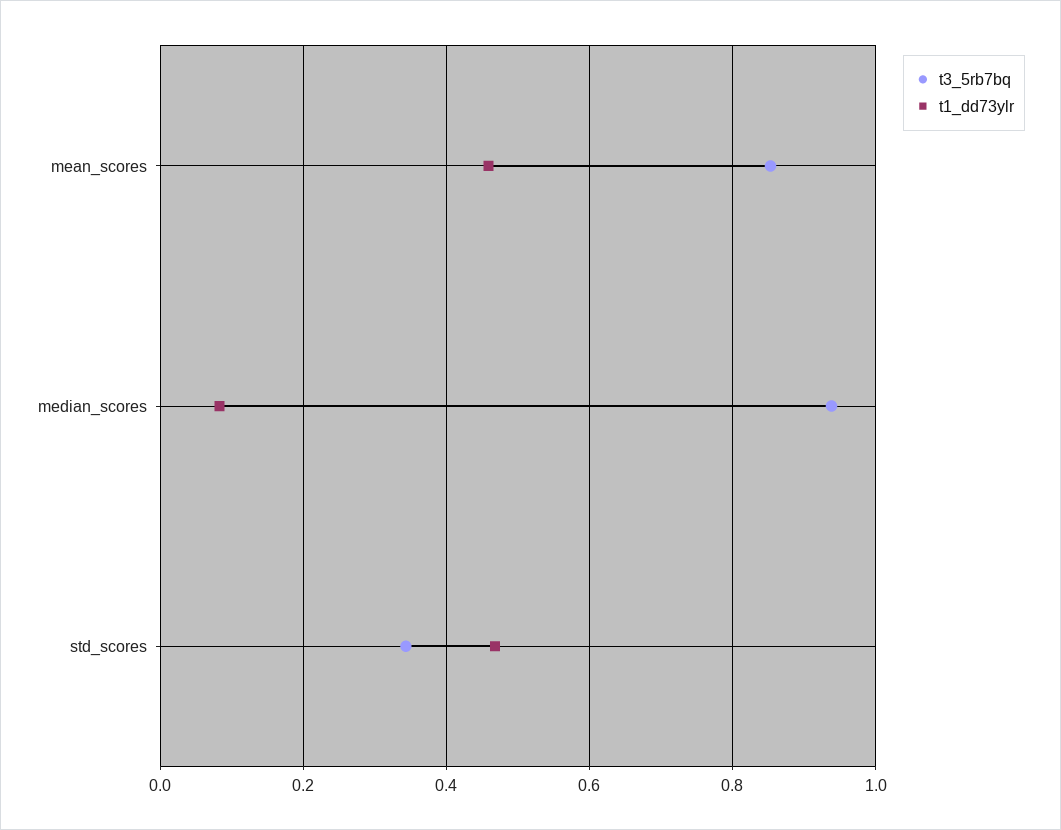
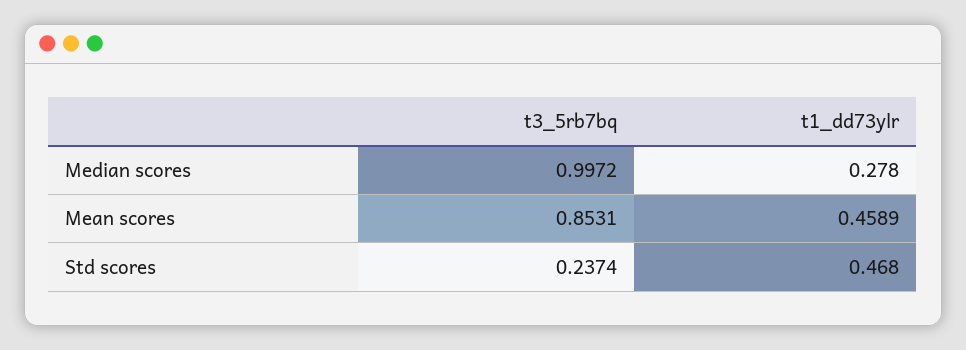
  {
    "t3_5rb7bq": {
      "mean_scores": 0.8531,
-     "median_scores": 0.94,
+     "median_scores": 0.9972,
-     "std_scores": 0.34
+     "std_scores": 0.2374
    },
    "t1_dd73ylr": {
      "mean_scores": 0.4589,
-     "median_scores": 0.08,
+     "median_scores": 0.278,
      "std_scores": 0.468
    }
  }

